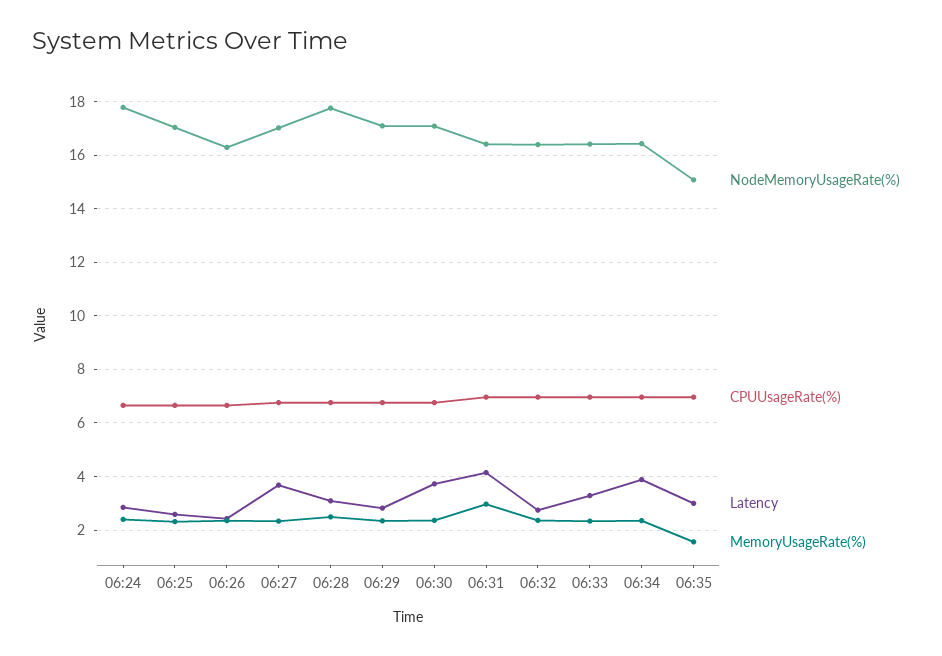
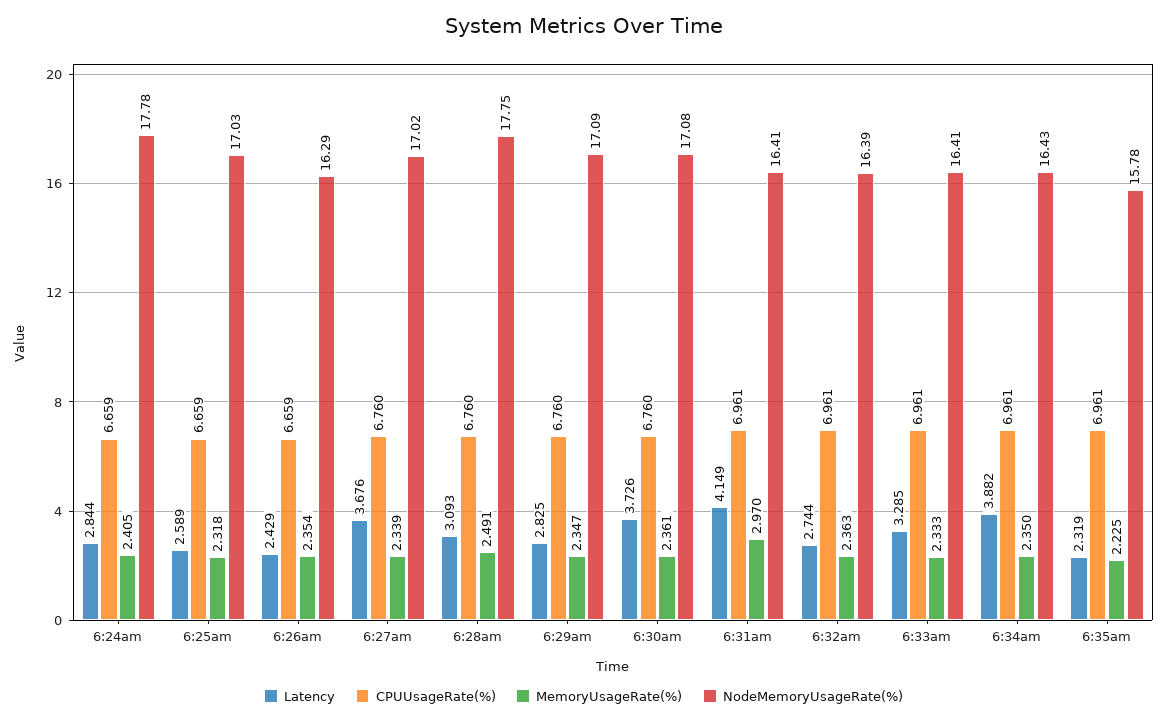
  {
    "NodeMemoryUsageRate(%)": {
      "06:24": 17.78,
      "06:25": 17.03,
      "06:26": 16.29,
      "06:27": 17.02,
      "06:28": 17.75,
      "06:29": 17.09,
      "06:30": 17.08,
      "06:31": 16.41,
      "06:32": 16.39,
      "06:33": 16.41,
      "06:34": 16.43,
-     "06:35": 15
+     "06:35": 15.78
    },
    "CPUUsageRate(%)": {
      "06:24": 6.659,
      "06:25": 6.659,
      "06:26": 6.659,
      "06:27": 6.76,
      "06:28": 6.76,
      "06:29": 6.76,
      "06:30": 6.76,
      "06:31": 6.961,
      "06:32": 6.961,
      "06:33": 6.961,
      "06:34": 6.961,
      "06:35": 6.961
    },
    "Latency": {
      "06:24": 2.844,
      "06:25": 2.589,
      "06:26": 2.429,
      "06:27": 3.676,
      "06:28": 3.093,
      "06:29": 2.825,
      "06:30": 3.726,
      "06:31": 4.149,
      "06:32": 2.744,
      "06:33": 3.285,
      "06:34": 3.882,
-     "06:35": 3
+     "06:35": 2.319
    },
    "MemoryUsageRate(%)": {
      "06:24": 2.405,
      "06:25": 2.318,
      "06:26": 2.354,
      "06:27": 2.339,
      "06:28": 2.491,
      "06:29": 2.347,
      "06:30": 2.361,
      "06:31": 2.97,
      "06:32": 2.363,
      "06:33": 2.333,
      "06:34": 2.35,
-     "06:35": 1.5
+     "06:35": 2.225
    }
  }

